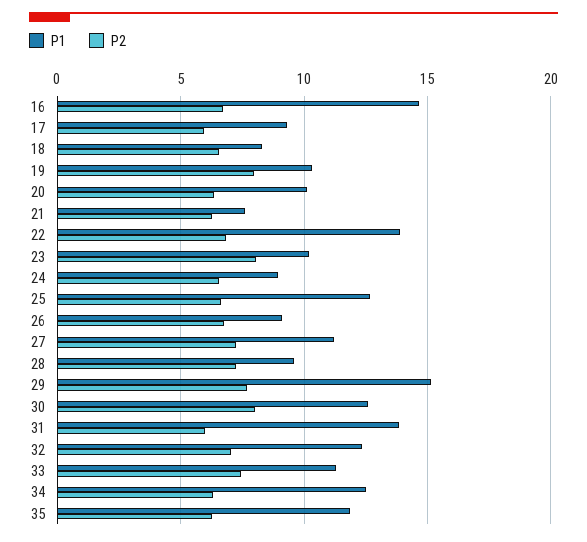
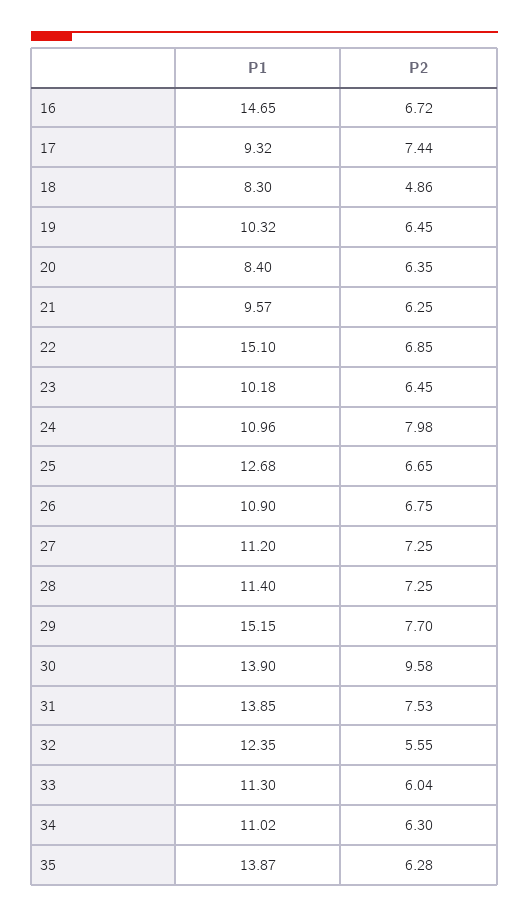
  {
    "P1": {
      "16": 14.65,
      "17": 9.32,
      "18": 8.3,
      "19": 10.32,
-     "20": 10,
+     "20": 8.4,
-     "21": 7.5,
+     "21": 9.57,
-     "22": 14,
+     "22": 15.1,
      "23": 10.18,
-     "24": 9,
+     "24": 10.96,
      "25": 12.68,
-     "26": 9,
+     "26": 10.9,
      "27": 11.2,
-     "28": 9.5,
+     "28": 11.4,
      "29": 15.15,
-     "30": 12.5,
+     "30": 13.9,
      "31": 13.85,
      "32": 12.35,
      "33": 11.3,
-     "34": 12.5,
+     "34": 11.02,
-     "35": 12
+     "35": 13.87
    },
    "P2": {
      "16": 6.72,
-     "17": 6,
+     "17": 7.44,
-     "18": 6.5,
+     "18": 4.86,
-     "19": 8,
+     "19": 6.45,
      "20": 6.35,
      "21": 6.25,
      "22": 6.85,
-     "23": 8,
+     "23": 6.45,
-     "24": 6.5,
+     "24": 7.98,
      "25": 6.65,
      "26": 6.75,
      "27": 7.25,
      "28": 7.25,
      "29": 7.7,
-     "30": 8,
+     "30": 9.58,
-     "31": 6,
+     "31": 7.53,
-     "32": 7,
+     "32": 5.55,
-     "33": 7.5,
+     "33": 6.04,
      "34": 6.3,
      "35": 6.28
    }
  }

